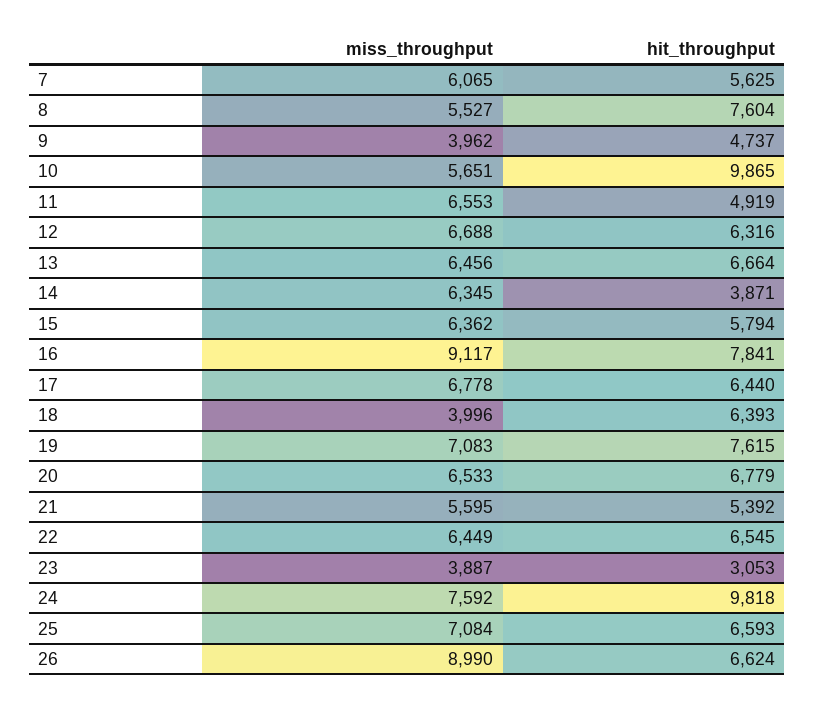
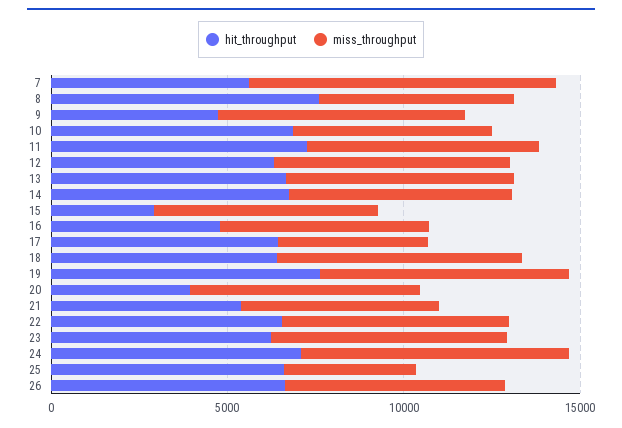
  {
    "miss_throughput": {
-     "7": 6065,
+     "7": 9000,
      "8": 5527,
-     "9": 3962,
+     "9": 7000,
      "10": 5651,
      "11": 6553,
      "12": 6688,
      "13": 6456,
      "14": 6345,
      "15": 6362,
-     "16": 9117,
+     "16": 6000,
-     "17": 6778,
+     "17": 4000,
-     "18": 3996,
+     "18": 7000,
      "19": 7083,
      "20": 6533,
      "21": 5595,
      "22": 6449,
-     "23": 3887,
+     "23": 7000,
      "24": 7592,
-     "25": 7084,
+     "25": 4000,
-     "26": 8990
+     "26": 6000
    },
    "hit_throughput": {
      "7": 5625,
      "8": 7604,
      "9": 4737,
-     "10": 9865,
+     "10": 7000,
-     "11": 4919,
+     "11": 7000,
      "12": 6316,
      "13": 6664,
-     "14": 3871,
+     "14": 7000,
-     "15": 5794,
+     "15": 3000,
-     "16": 7841,
+     "16": 5000,
      "17": 6440,
      "18": 6393,
      "19": 7615,
-     "20": 6779,
+     "20": 4000,
      "21": 5392,
      "22": 6545,
-     "23": 3053,
+     "23": 6000,
-     "24": 9818,
+     "24": 7000,
      "25": 6593,
      "26": 6624
    }
  }

